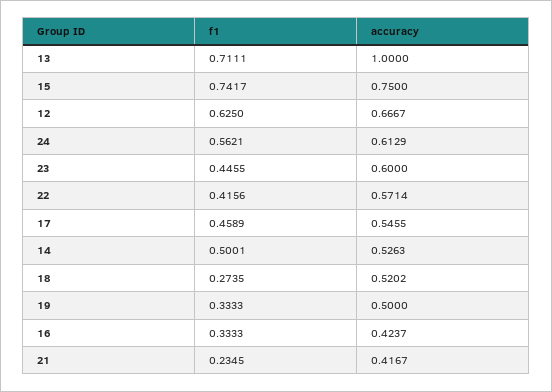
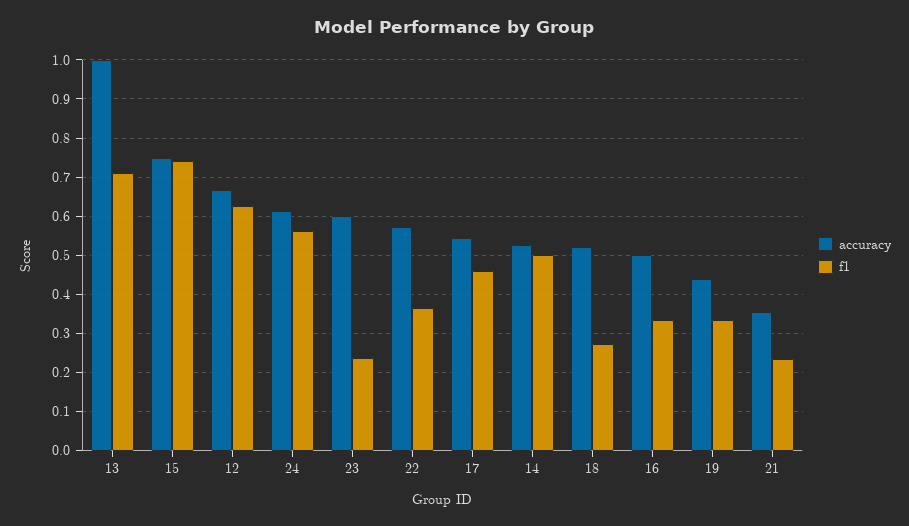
  {
    "f1": {
      "13": 0.7111,
      "15": 0.7417,
      "12": 0.625,
      "24": 0.5621,
-     "23": 0.4455,
+     "23": 0.24,
-     "22": 0.4156,
+     "22": 0.36,
      "17": 0.4589,
      "14": 0.5001,
      "18": 0.2735,
      "19": 0.3333,
      "16": 0.3333,
      "21": 0.2345
    },
    "accuracy": {
      "13": 1,
      "15": 0.75,
      "12": 0.6667,
      "24": 0.6129,
      "23": 0.6,
      "22": 0.5714,
      "17": 0.5455,
      "14": 0.5263,
      "18": 0.5202,
-     "19": 0.5,
+     "19": 0.44,
-     "16": 0.4237,
+     "16": 0.5,
-     "21": 0.4167
+     "21": 0.36
    }
  }

